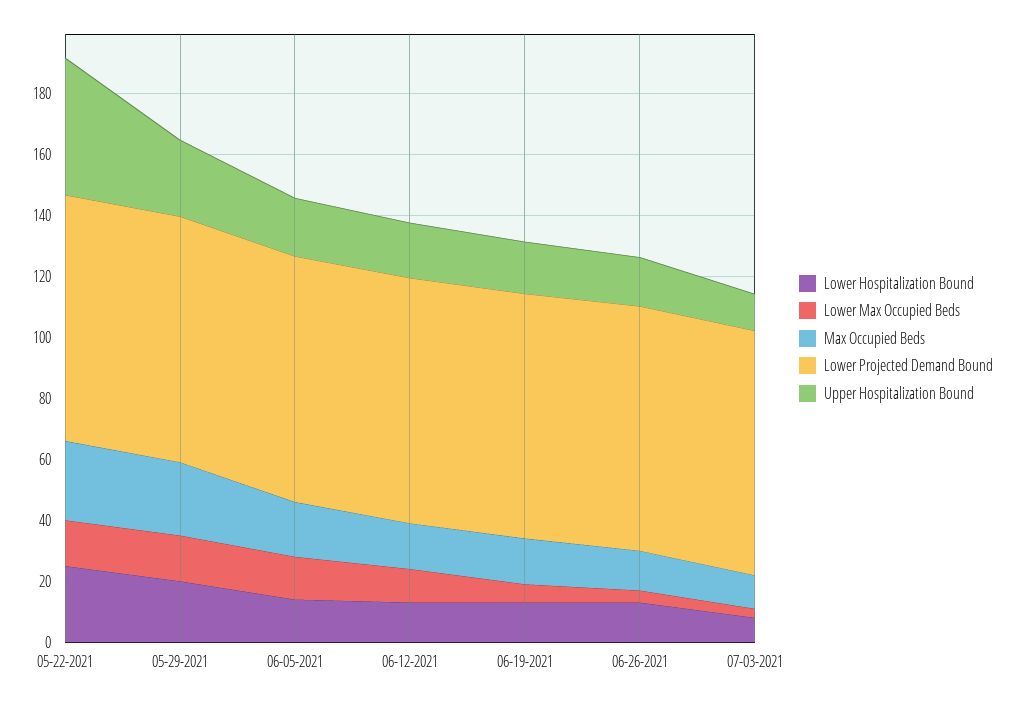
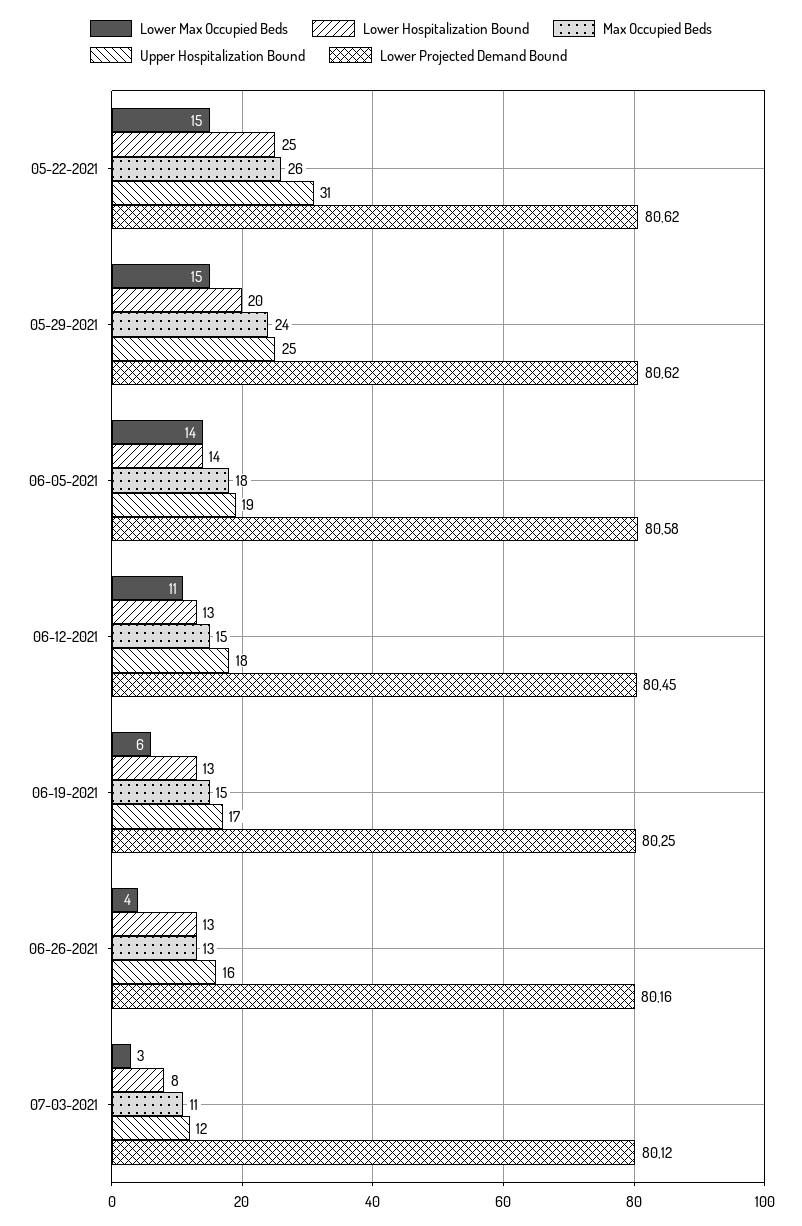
  {
    "Lower Hospitalization Bound": {
      "05-22-2021": 25,
      "05-29-2021": 20,
      "06-05-2021": 14,
      "06-12-2021": 13,
      "06-19-2021": 13,
      "06-26-2021": 13,
      "07-03-2021": 8
    },
    "Lower Max Occupied Beds": {
      "05-22-2021": 15,
      "05-29-2021": 15,
      "06-05-2021": 14,
      "06-12-2021": 11,
      "06-19-2021": 6,
      "06-26-2021": 4,
      "07-03-2021": 3
    },
    "Max Occupied Beds": {
      "05-22-2021": 26,
      "05-29-2021": 24,
      "06-05-2021": 18,
      "06-12-2021": 15,
      "06-19-2021": 15,
      "06-26-2021": 13,
      "07-03-2021": 11
    },
    "Lower Projected Demand Bound": {
      "05-22-2021": 80.62,
      "05-29-2021": 80.62,
      "06-05-2021": 80.58,
      "06-12-2021": 80.45,
      "06-19-2021": 80.25,
      "06-26-2021": 80.16,
      "07-03-2021": 80.12
    },
    "Upper Hospitalization Bound": {
-     "05-22-2021": 45,
+     "05-22-2021": 31,
      "05-29-2021": 25,
      "06-05-2021": 19,
      "06-12-2021": 18,
      "06-19-2021": 17,
      "06-26-2021": 16,
      "07-03-2021": 12
    }
  }

